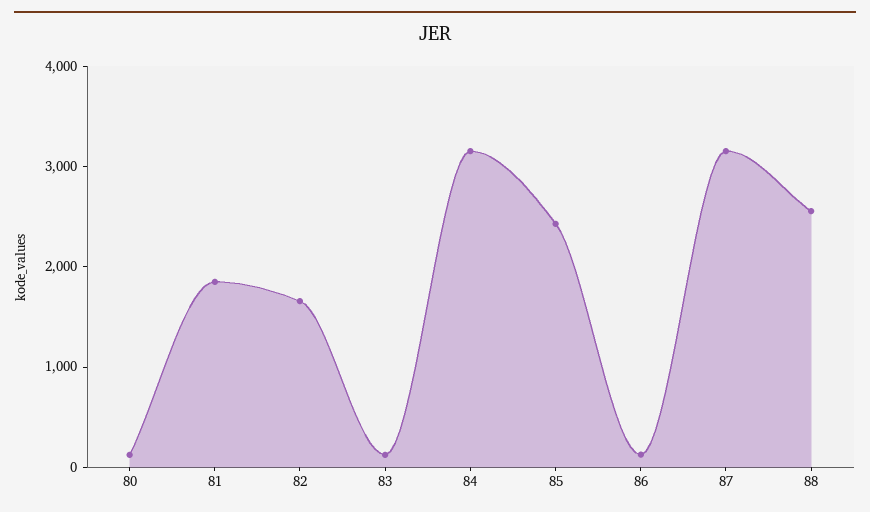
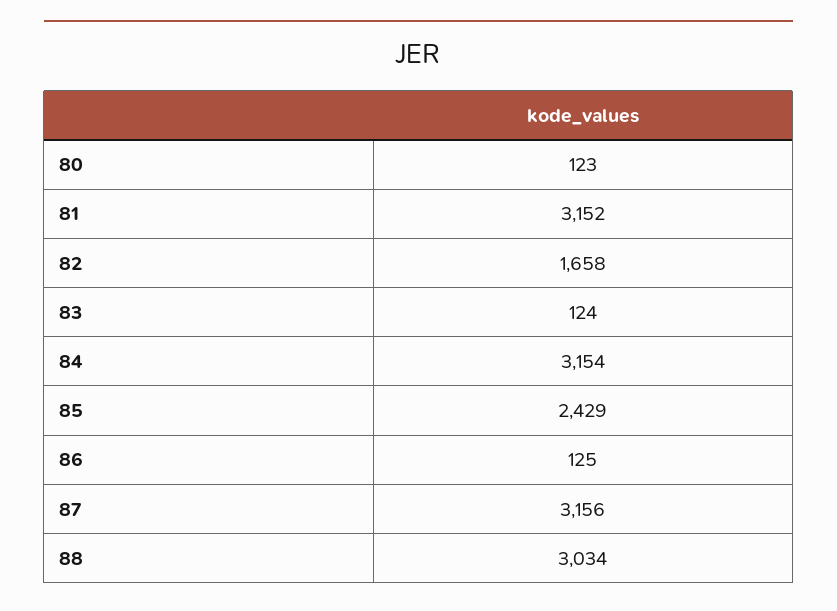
  {
    "80": 123,
-   "81": 1800,
+   "81": 3152,
    "82": 1658,
    "83": 124,
    "84": 3154,
    "85": 2429,
    "86": 125,
    "87": 3156,
-   "88": 2600
+   "88": 3034
  }

